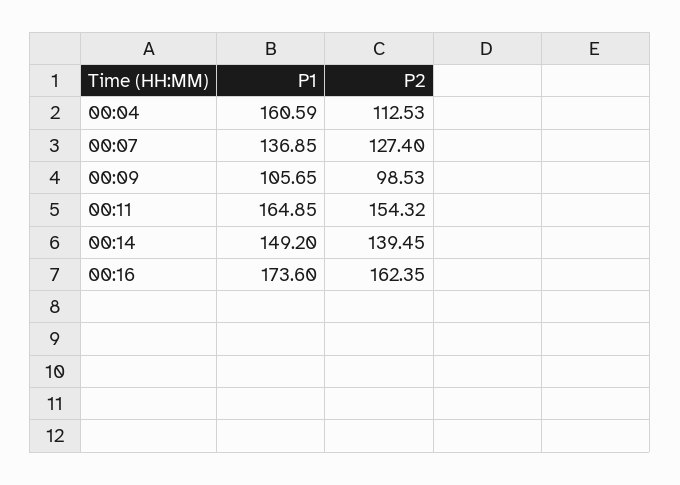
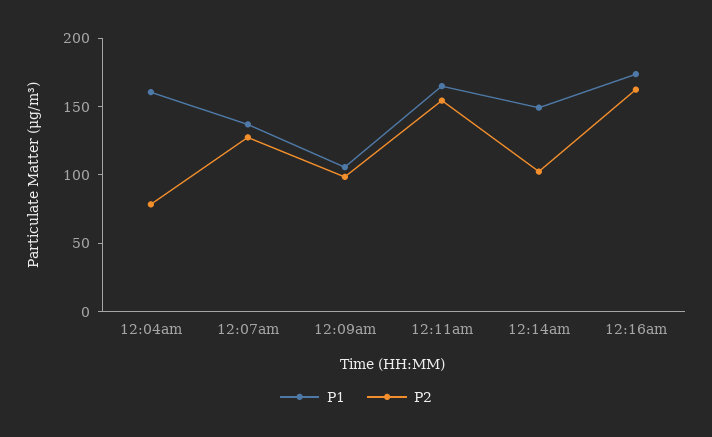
  {
    "P1": {
      "00:04": 160.59,
      "00:07": 136.85,
      "00:09": 105.65,
      "00:11": 164.85,
      "00:14": 149.2,
      "00:16": 173.6
    },
    "P2": {
-     "00:04": 112.53,
+     "00:04": 80,
      "00:07": 127.4,
      "00:09": 98.53,
      "00:11": 154.32,
-     "00:14": 139.45,
+     "00:14": 100,
      "00:16": 162.35
    }
  }

